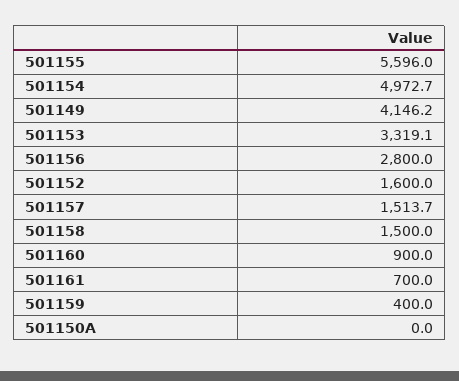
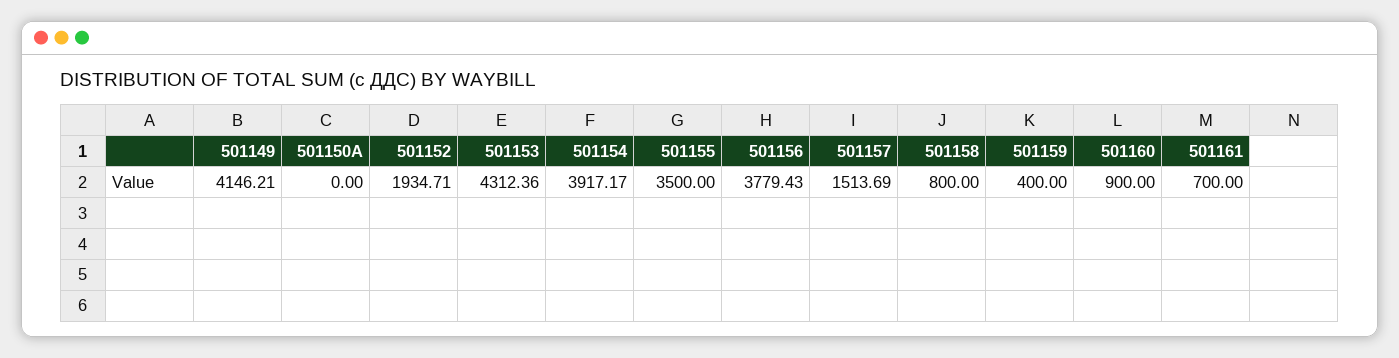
  {
-   "501155": 5596,
+   "501155": 3500,
-   "501154": 4972.7,
+   "501154": 3917.17,
    "501149": 4146.21,
-   "501153": 3319.1,
+   "501153": 4312.36,
-   "501156": 2800,
+   "501156": 3779.43,
-   "501152": 1600,
+   "501152": 1934.71,
    "501157": 1513.69,
-   "501158": 1500,
+   "501158": 800,
    "501160": 900,
    "501161": 700,
    "501159": 400,
    "501150A": 0
  }

